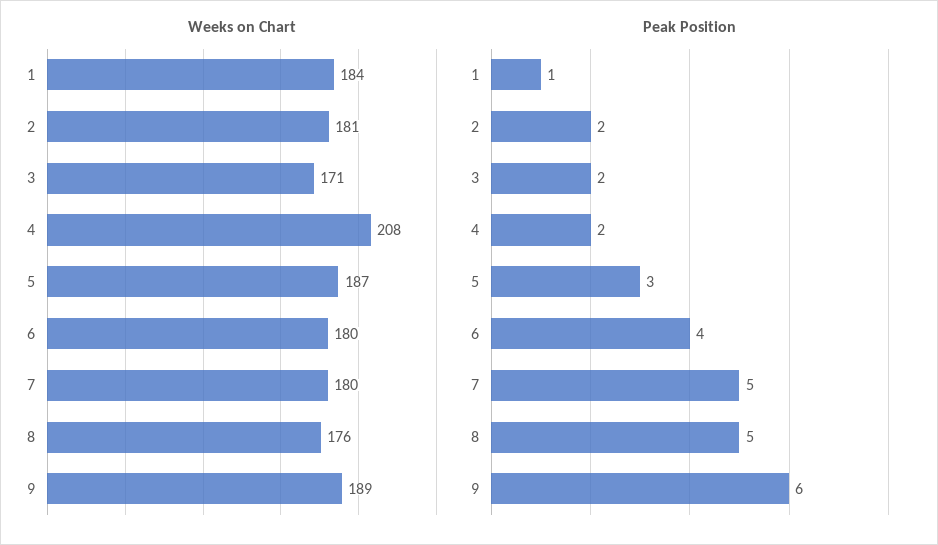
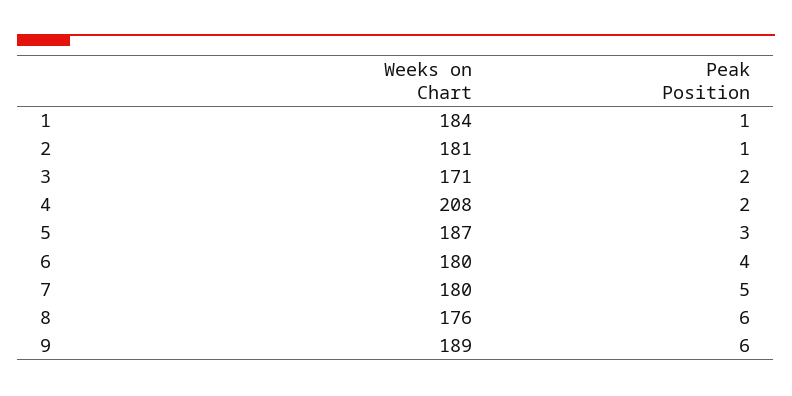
  {
    "Weeks on Chart": {
      "1": 184,
      "2": 181,
      "3": 171,
      "4": 208,
      "5": 187,
      "6": 180,
      "7": 180,
      "8": 176,
      "9": 189
    },
    "Peak Position": {
      "1": 1,
-     "2": 2,
+     "2": 1,
      "3": 2,
      "4": 2,
      "5": 3,
      "6": 4,
      "7": 5,
-     "8": 5,
+     "8": 6,
      "9": 6
    }
  }

